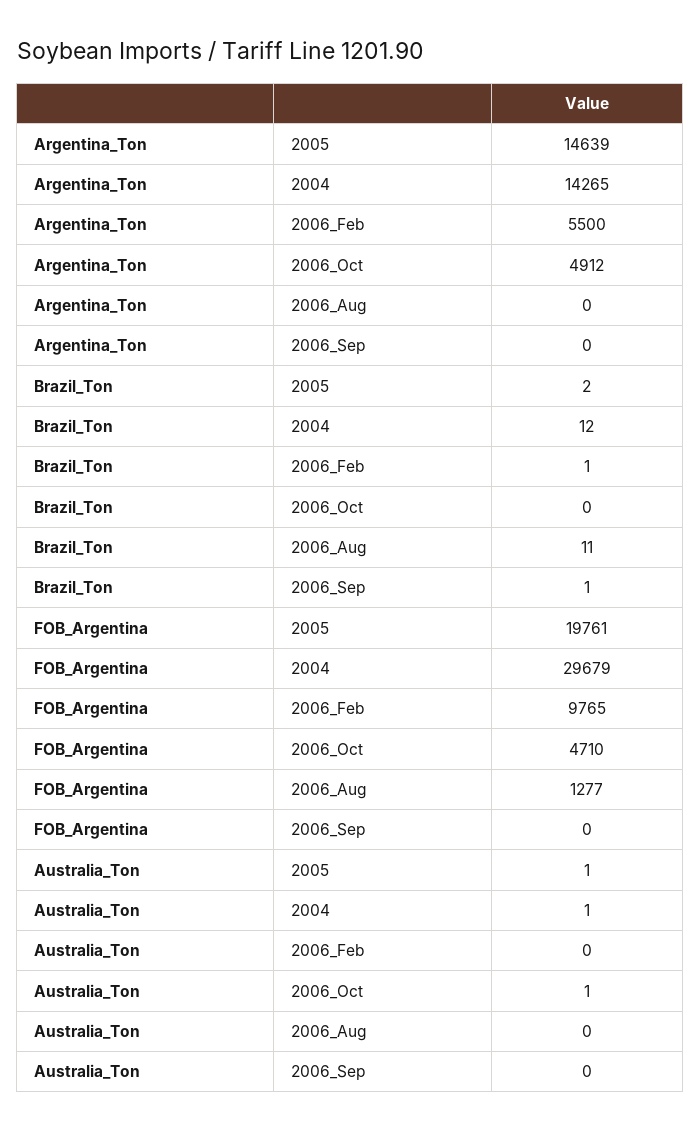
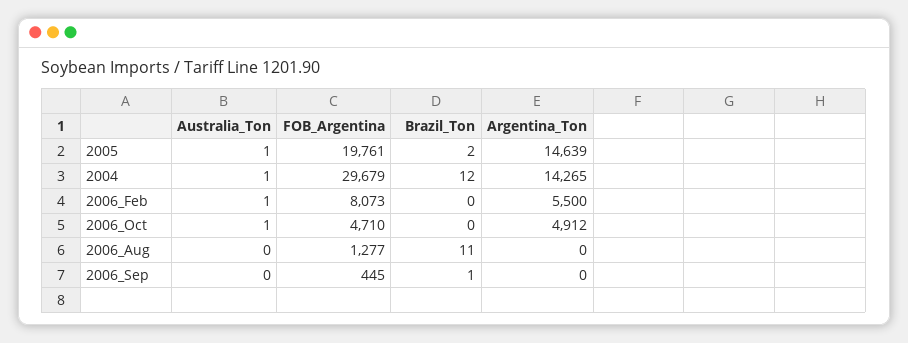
  {
    "Argentina_Ton": {
      "2005": 14639,
      "2004": 14265,
      "2006_Feb": 5500,
      "2006_Oct": 4912,
      "2006_Aug": 0,
      "2006_Sep": 0
    },
    "Brazil_Ton": {
      "2005": 2,
      "2004": 12,
-     "2006_Feb": 1,
+     "2006_Feb": 0,
      "2006_Oct": 0,
      "2006_Aug": 11,
      "2006_Sep": 1
    },
    "FOB_Argentina": {
      "2005": 19761,
      "2004": 29679,
-     "2006_Feb": 9765,
+     "2006_Feb": 8073,
      "2006_Oct": 4710,
      "2006_Aug": 1277,
-     "2006_Sep": 0
+     "2006_Sep": 445
    },
    "Australia_Ton": {
      "2005": 1,
      "2004": 1,
-     "2006_Feb": 0,
+     "2006_Feb": 1,
      "2006_Oct": 1,
      "2006_Aug": 0,
      "2006_Sep": 0
    }
  }

